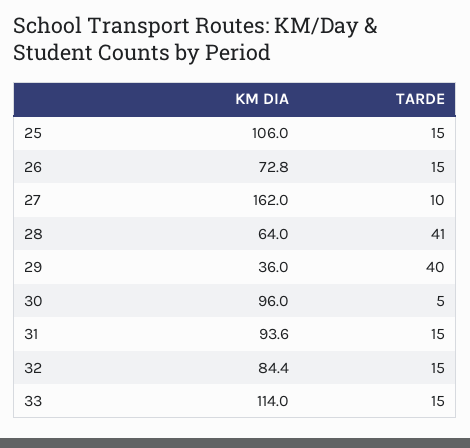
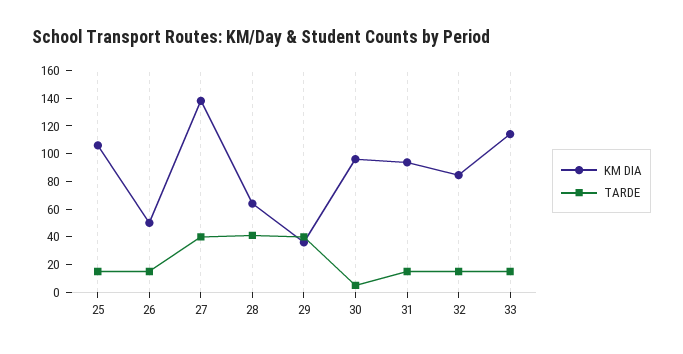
  {
    "KM DIA": {
      "25": 106,
-     "26": 72.8,
+     "26": 50,
-     "27": 162,
+     "27": 140,
      "28": 64,
      "29": 36,
      "30": 96,
      "31": 93.6,
      "32": 84.4,
      "33": 114
    },
    "TARDE": {
      "25": 15,
      "26": 15,
-     "27": 10,
+     "27": 40,
      "28": 41,
      "29": 40,
      "30": 5,
      "31": 15,
      "32": 15,
      "33": 15
    }
  }

